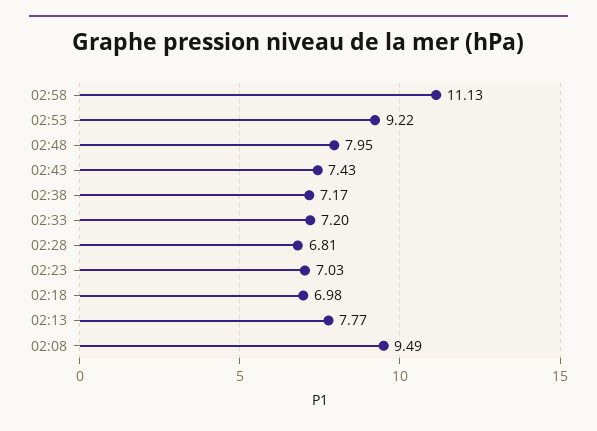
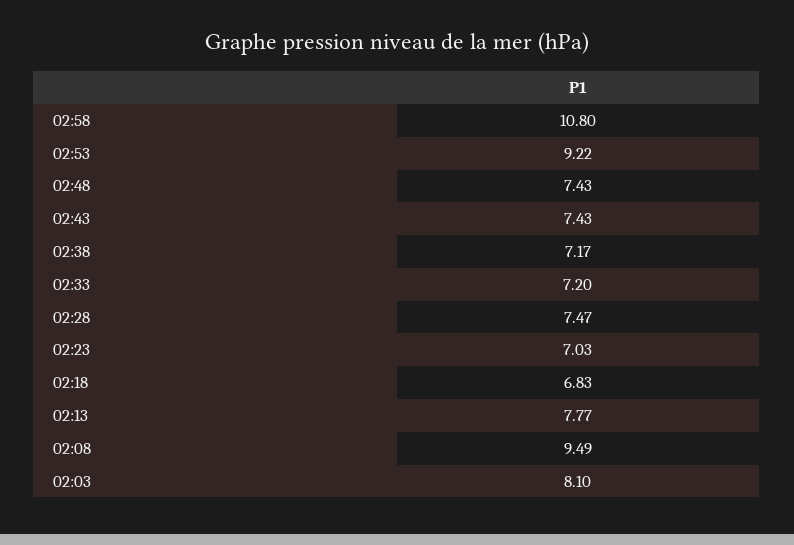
  {
-   "02:58": 11.13,
+   "02:58": 10.8,
    "02:53": 9.22,
-   "02:48": 7.95,
+   "02:48": 7.43,
    "02:43": 7.43,
    "02:38": 7.17,
    "02:33": 7.2,
-   "02:28": 6.81,
+   "02:28": 7.47,
    "02:23": 7.03,
-   "02:18": 6.98,
+   "02:18": 6.83,
    "02:13": 7.77,
-   "02:08": 9.49
+   "02:08": 9.49,
+   "02:03": 8.1
  }

